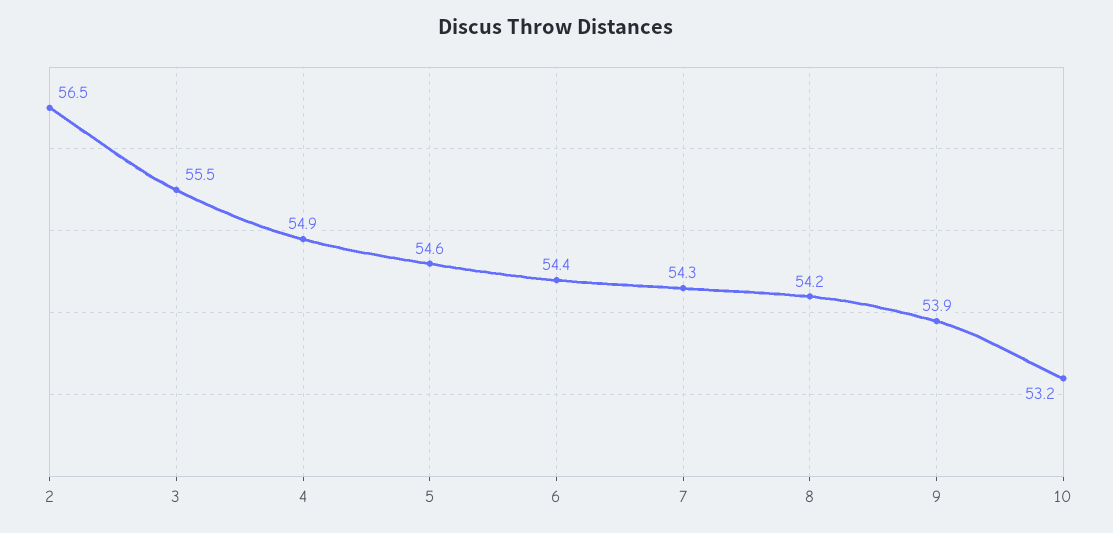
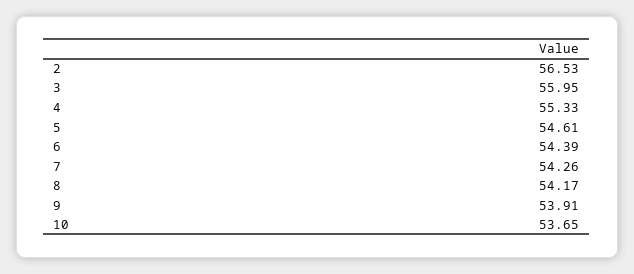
  {
    "2": 56.53,
-   "3": 55.5,
+   "3": 55.95,
-   "4": 54.9,
+   "4": 55.33,
    "5": 54.61,
    "6": 54.39,
    "7": 54.26,
    "8": 54.17,
    "9": 53.91,
-   "10": 53.2
+   "10": 53.65
  }

